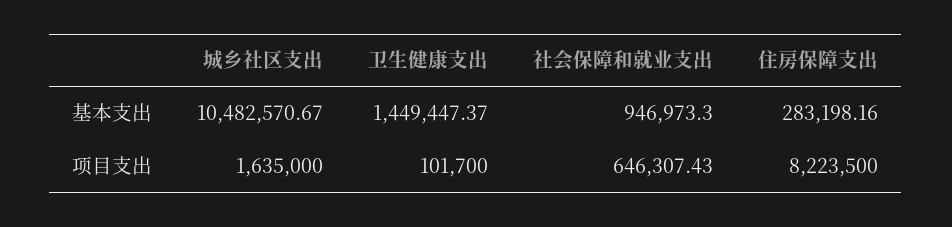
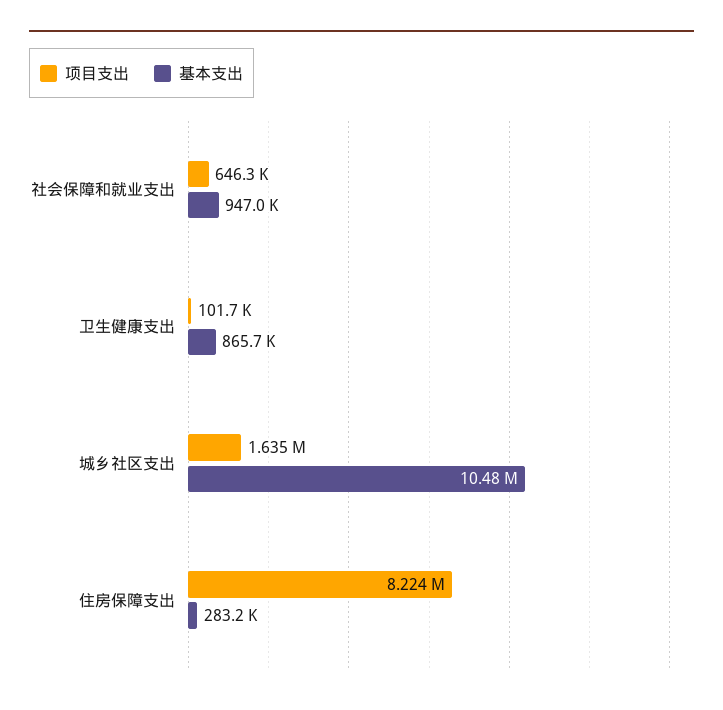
  {
    "基本支出": {
      "城乡社区支出": 10482570.67,
-     "卫生健康支出": 1449447.37,
+     "卫生健康支出": 865700,
      "社会保障和就业支出": 946973.3,
      "住房保障支出": 283198.16
    },
    "项目支出": {
      "城乡社区支出": 1635000,
      "卫生健康支出": 101700,
      "社会保障和就业支出": 646307.43,
      "住房保障支出": 8223500
    }
  }

